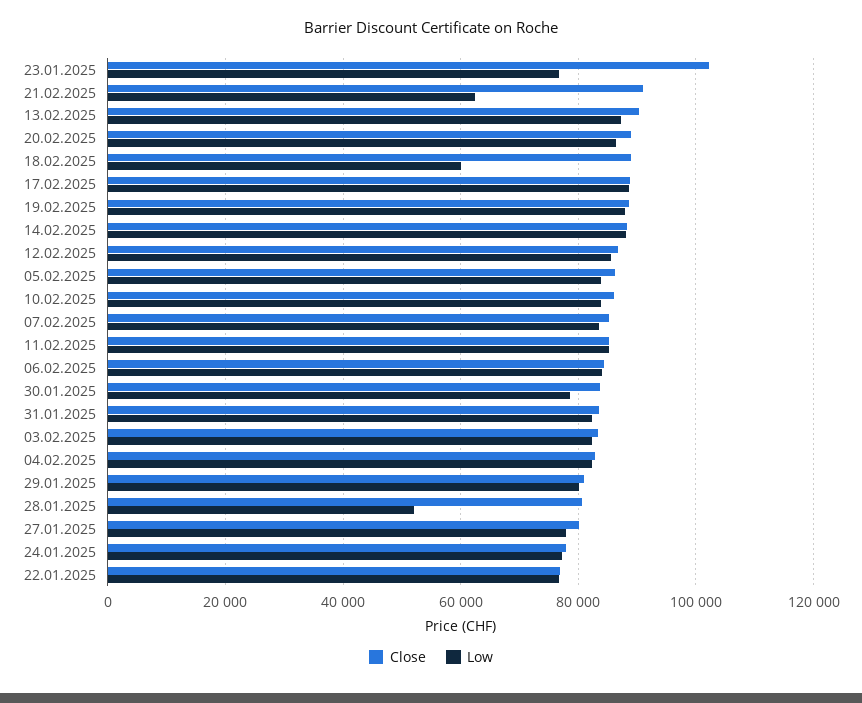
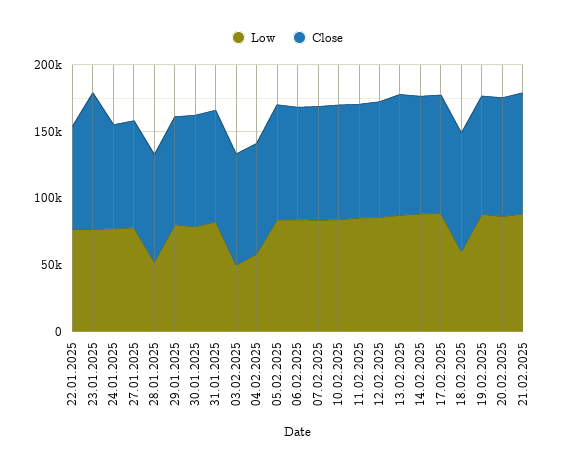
  {
    "Close": {
      "23.01.2025": 102000,
      "21.02.2025": 90000,
      "13.02.2025": 90000,
      "20.02.2025": 88000,
      "18.02.2025": 88000,
      "17.02.2025": 88000,
      "19.02.2025": 88000,
      "14.02.2025": 88000,
      "12.02.2025": 86000,
      "05.02.2025": 86000,
      "10.02.2025": 86000,
      "07.02.2025": 86000,
      "11.02.2025": 86000,
      "06.02.2025": 84000,
      "30.01.2025": 84000,
      "31.01.2025": 84000,
      "03.02.2025": 84000,
      "04.02.2025": 82000,
      "29.01.2025": 80000,
      "28.01.2025": 80000,
      "27.01.2025": 80000,
      "24.01.2025": 78000,
      "22.01.2025": 76000
    },
    "Low": {
      "23.01.2025": 76000,
-     "21.02.2025": 62000,
+     "21.02.2025": 90000,
      "13.02.2025": 88000,
      "20.02.2025": 86000,
      "18.02.2025": 60000,
      "17.02.2025": 88000,
      "19.02.2025": 88000,
      "14.02.2025": 88000,
      "12.02.2025": 86000,
      "05.02.2025": 84000,
      "10.02.2025": 84000,
      "07.02.2025": 84000,
      "11.02.2025": 86000,
      "06.02.2025": 84000,
      "30.01.2025": 78000,
      "31.01.2025": 82000,
-     "03.02.2025": 82000,
+     "03.02.2025": 50000,
-     "04.02.2025": 82000,
+     "04.02.2025": 60000,
      "29.01.2025": 80000,
      "28.01.2025": 52000,
      "27.01.2025": 78000,
      "24.01.2025": 78000,
      "22.01.2025": 76000
    }
  }

